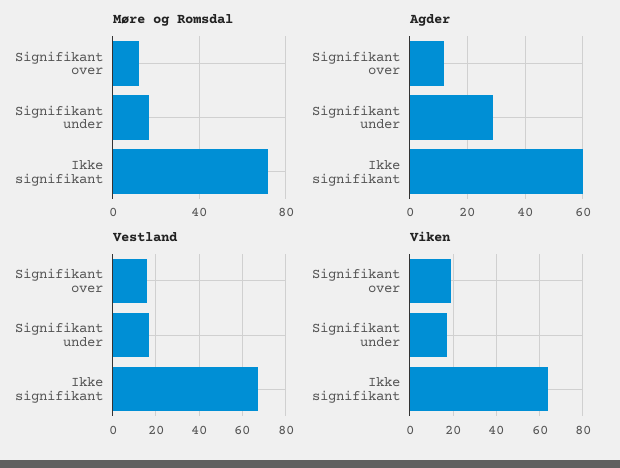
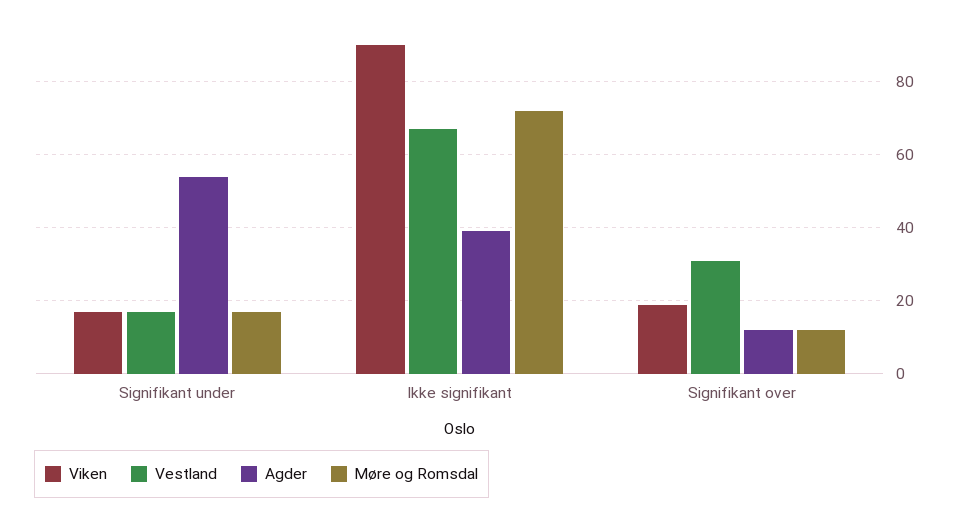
  {
    "Møre og Romsdal": {
      "Signifikant over": 10,
      "Signifikant under": 15,
      "Ikke signifikant": 70
    },
    "Agder": {
      "Signifikant over": 10,
-     "Signifikant under": 30,
+     "Signifikant under": 55,
-     "Ikke signifikant": 60
+     "Ikke signifikant": 40
    },
    "Vestland": {
-     "Signifikant over": 15,
+     "Signifikant over": 30,
      "Signifikant under": 15,
      "Ikke signifikant": 65
    },
    "Viken": {
      "Signifikant over": 20,
      "Signifikant under": 15,
-     "Ikke signifikant": 65
+     "Ikke signifikant": 90
    }
  }

